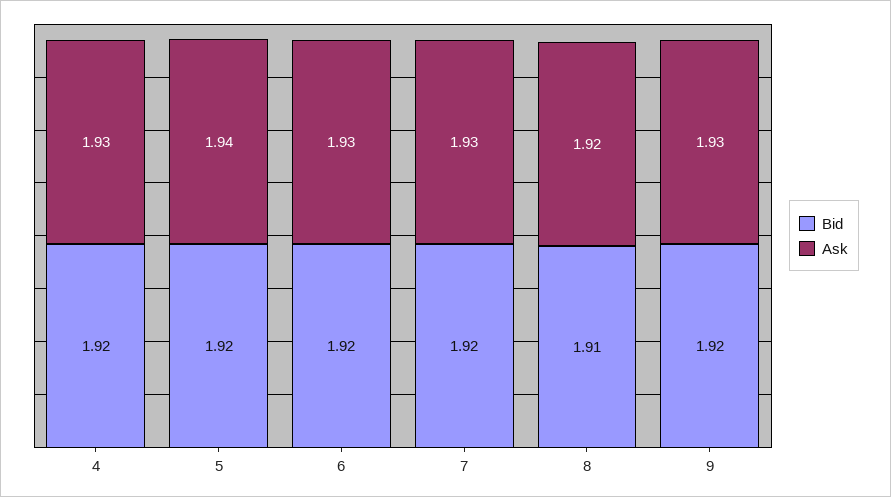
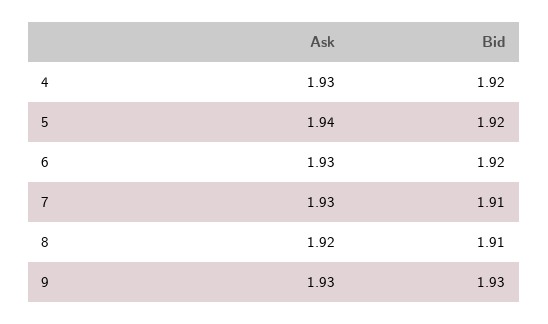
  {
    "Bid": {
      "4": 1.92,
      "5": 1.92,
      "6": 1.92,
-     "7": 1.92,
+     "7": 1.91,
      "8": 1.91,
-     "9": 1.92
+     "9": 1.93
    },
    "Ask": {
      "4": 1.93,
      "5": 1.94,
      "6": 1.93,
      "7": 1.93,
      "8": 1.92,
      "9": 1.93
    }
  }

